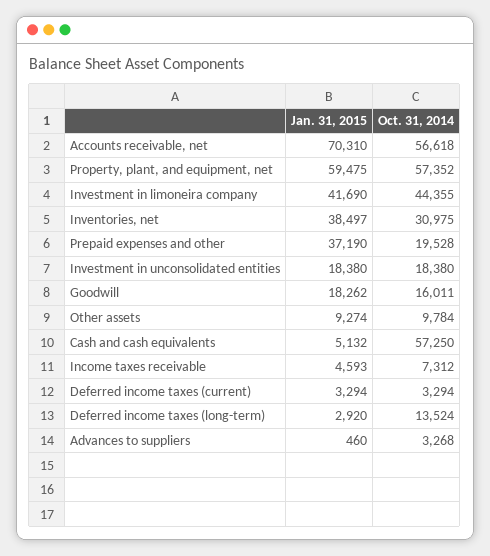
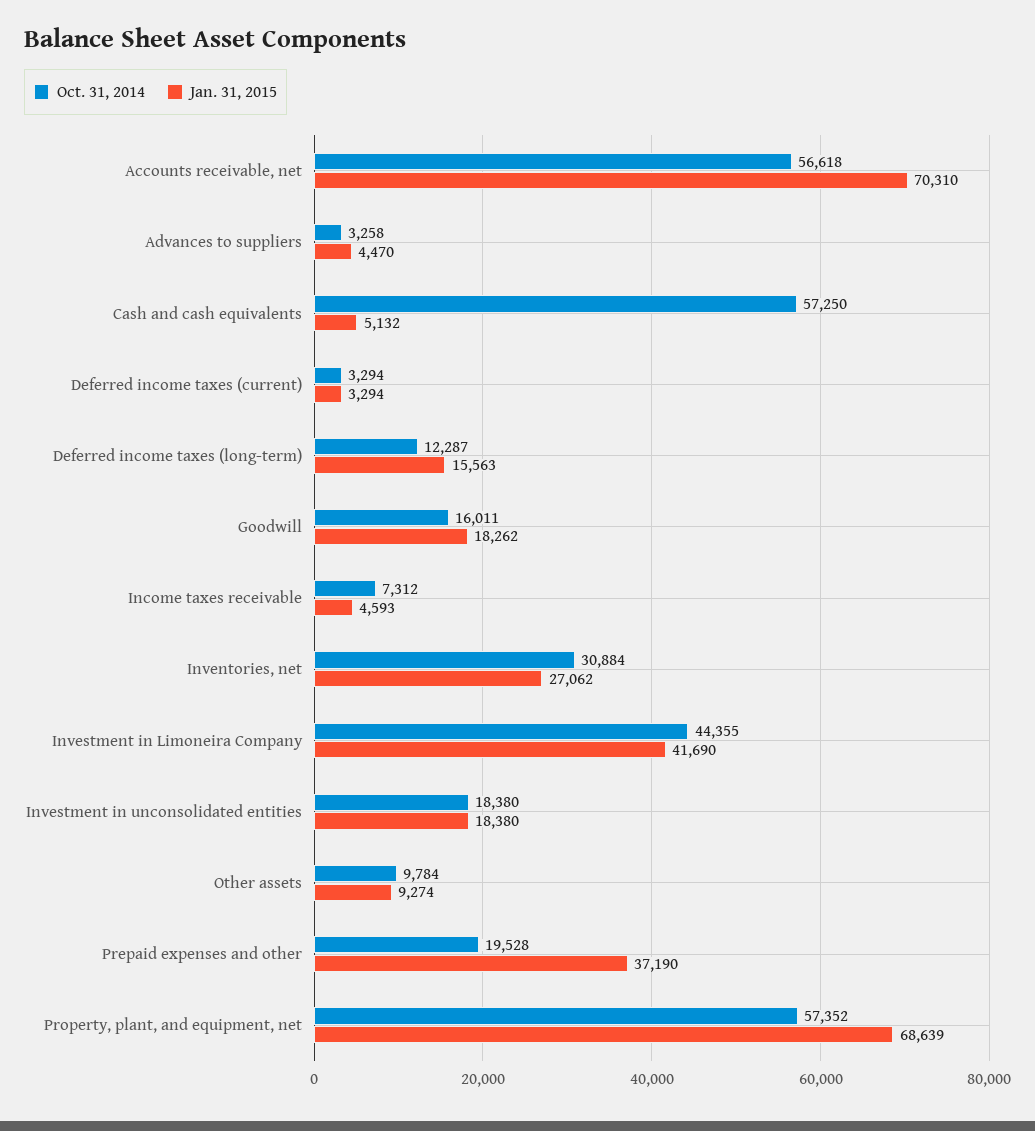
  {
    "Jan. 31, 2015": {
      "Accounts receivable, net": 70310,
-     "Property, plant, and equipment, net": 59475,
+     "Property, plant, and equipment, net": 68639,
      "Investment in limoneira company": 41690,
-     "Inventories, net": 38497,
+     "Inventories, net": 27062,
      "Prepaid expenses and other": 37190,
      "Investment in unconsolidated entities": 18380,
      "Goodwill": 18262,
      "Other assets": 9274,
      "Cash and cash equivalents": 5132,
      "Income taxes receivable": 4593,
      "Deferred income taxes (current)": 3294,
-     "Deferred income taxes (long-term)": 2920,
+     "Deferred income taxes (long-term)": 15563,
-     "Advances to suppliers": 460
+     "Advances to suppliers": 4470
    },
    "Oct. 31, 2014": {
      "Accounts receivable, net": 56618,
      "Property, plant, and equipment, net": 57352,
      "Investment in limoneira company": 44355,
-     "Inventories, net": 30975,
+     "Inventories, net": 30884,
      "Prepaid expenses and other": 19528,
      "Investment in unconsolidated entities": 18380,
      "Goodwill": 16011,
      "Other assets": 9784,
      "Cash and cash equivalents": 57250,
      "Income taxes receivable": 7312,
      "Deferred income taxes (current)": 3294,
-     "Deferred income taxes (long-term)": 13524,
+     "Deferred income taxes (long-term)": 12287,
-     "Advances to suppliers": 3268
+     "Advances to suppliers": 3258
    }
  }

